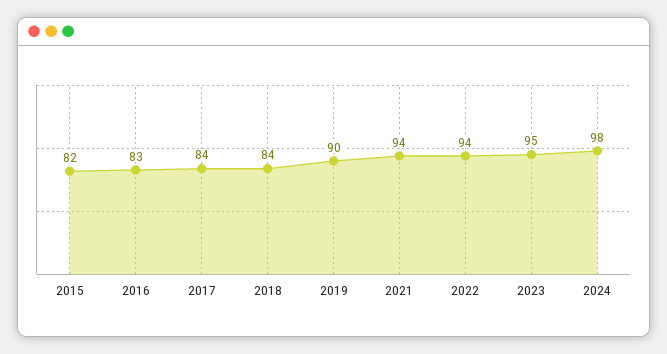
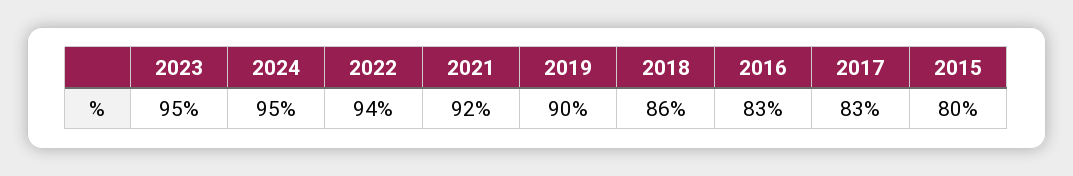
  {
-   "2015": 82,
+   "2015": 80,
    "2016": 83,
-   "2017": 84,
+   "2017": 83,
-   "2018": 84,
+   "2018": 86,
    "2019": 90,
-   "2021": 94,
+   "2021": 92,
    "2022": 94,
    "2023": 95,
-   "2024": 98
+   "2024": 95
  }

